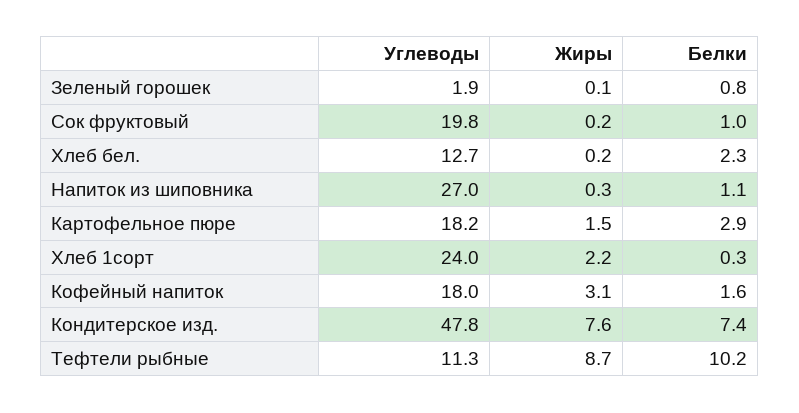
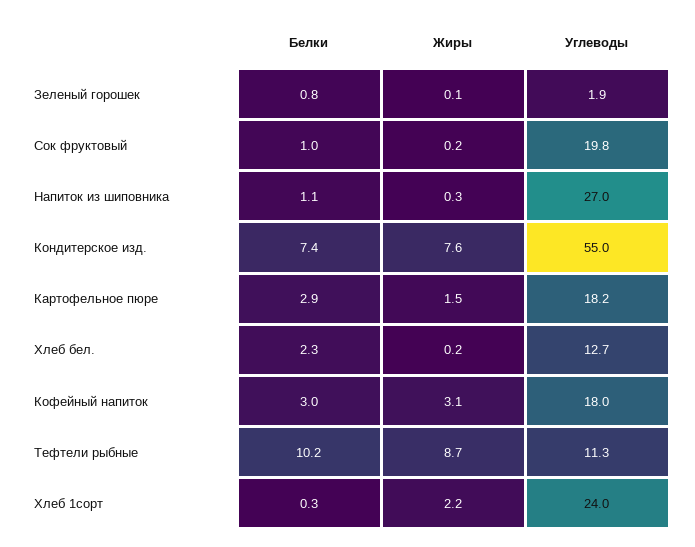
  {
    "Углеводы": {
      "Зеленый горошек": 1.9,
      "Сок фруктовый": 19.8,
      "Хлеб бел.": 12.7,
      "Напиток из шиповника": 27,
      "Картофельное пюре": 18.2,
      "Хлеб 1сорт": 24,
      "Кофейный напиток": 18,
-     "Кондитерское изд.": 47.8,
+     "Кондитерское изд.": 55,
      "Тефтели рыбные": 11.3
    },
    "Жиры": {
      "Зеленый горошек": 0.1,
      "Сок фруктовый": 0.2,
      "Хлеб бел.": 0.2,
      "Напиток из шиповника": 0.3,
      "Картофельное пюре": 1.5,
      "Хлеб 1сорт": 2.2,
      "Кофейный напиток": 3.1,
      "Кондитерское изд.": 7.6,
      "Тефтели рыбные": 8.7
    },
    "Белки": {
      "Зеленый горошек": 0.8,
      "Сок фруктовый": 1,
      "Хлеб бел.": 2.3,
      "Напиток из шиповника": 1.1,
      "Картофельное пюре": 2.9,
      "Хлеб 1сорт": 0.3,
-     "Кофейный напиток": 1.6,
+     "Кофейный напиток": 3,
      "Кондитерское изд.": 7.4,
      "Тефтели рыбные": 10.2
    }
  }

